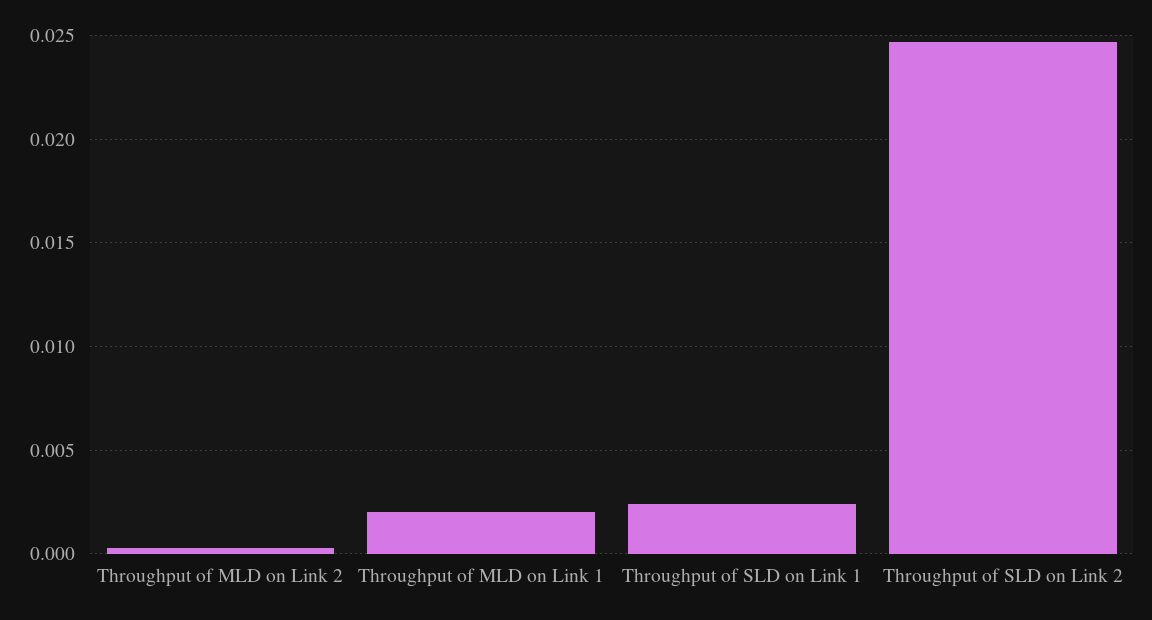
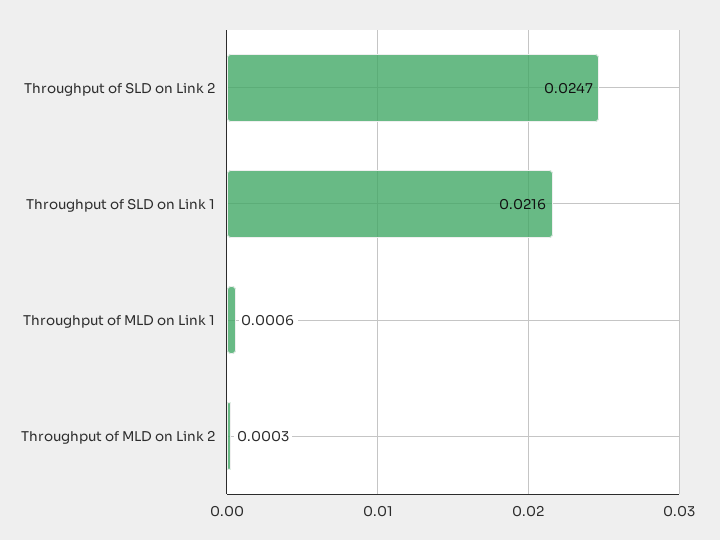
  {
    "Throughput of MLD on Link 2": 0.0003,
-   "Throughput of MLD on Link 1": 0.002,
+   "Throughput of MLD on Link 1": 0.0006,
-   "Throughput of SLD on Link 1": 0.0025,
+   "Throughput of SLD on Link 1": 0.0216,
    "Throughput of SLD on Link 2": 0.0247
  }

